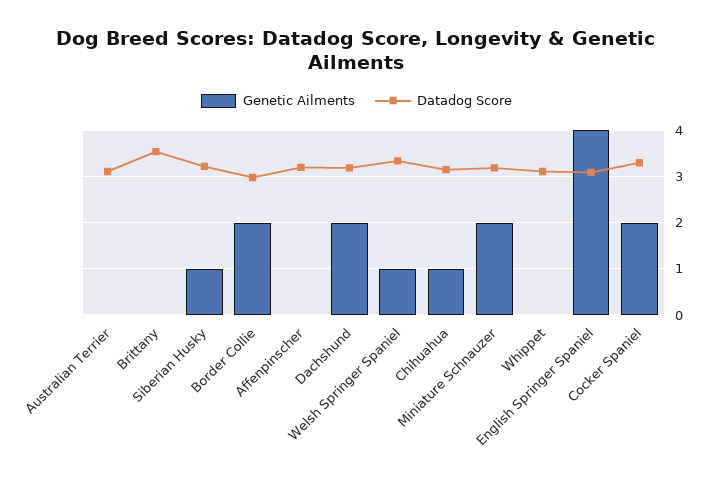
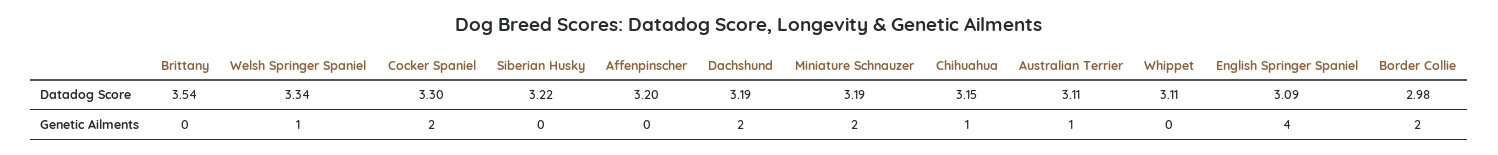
  {
    "Genetic Ailments": {
-     "Australian Terrier": 0,
+     "Australian Terrier": 1,
      "Brittany": 0,
-     "Siberian Husky": 1,
+     "Siberian Husky": 0,
      "Border Collie": 2,
      "Affenpinscher": 0,
      "Dachshund": 2,
      "Welsh Springer Spaniel": 1,
      "Chihuahua": 1,
      "Miniature Schnauzer": 2,
      "Whippet": 0,
      "English Springer Spaniel": 4,
      "Cocker Spaniel": 2
    },
    "Datadog Score": {
      "Australian Terrier": 3.11,
      "Brittany": 3.54,
      "Siberian Husky": 3.22,
      "Border Collie": 2.98,
      "Affenpinscher": 3.2,
      "Dachshund": 3.19,
      "Welsh Springer Spaniel": 3.34,
      "Chihuahua": 3.15,
      "Miniature Schnauzer": 3.19,
      "Whippet": 3.11,
      "English Springer Spaniel": 3.09,
      "Cocker Spaniel": 3.3
    }
  }

